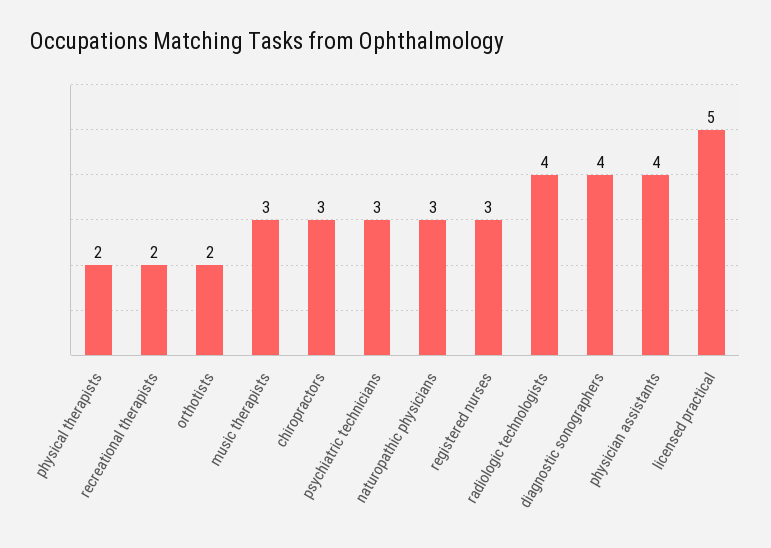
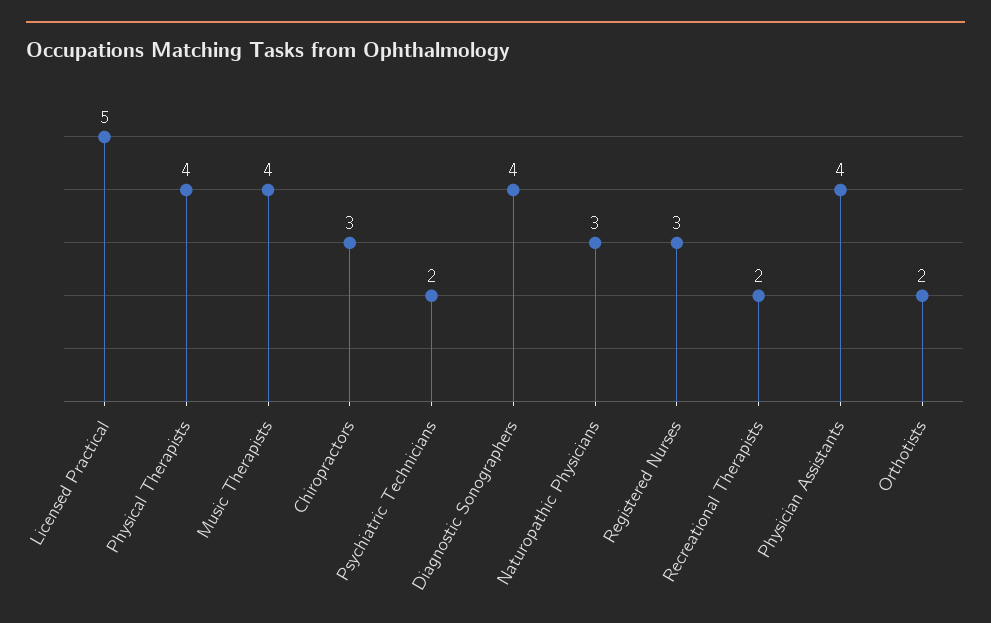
  {
-   "physical therapists": 2,
+   "physical therapists": 4,
    "recreational therapists": 2,
    "orthotists": 2,
-   "music therapists": 3,
+   "music therapists": 4,
    "chiropractors": 3,
-   "psychiatric technicians": 3,
+   "psychiatric technicians": 2,
    "naturopathic physicians": 3,
    "registered nurses": 3,
-   "radiologic technologists": 4,
    "diagnostic sonographers": 4,
    "physician assistants": 4,
    "licensed practical": 5
  }

